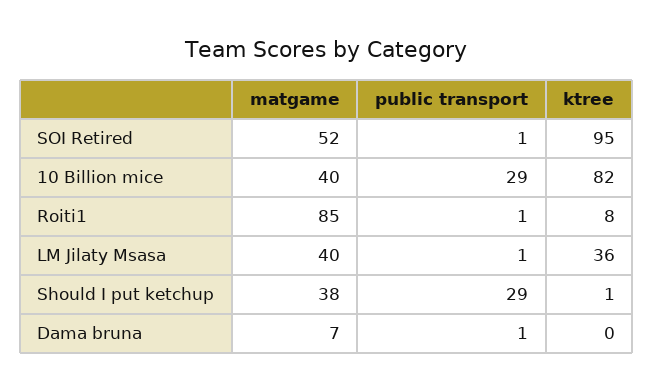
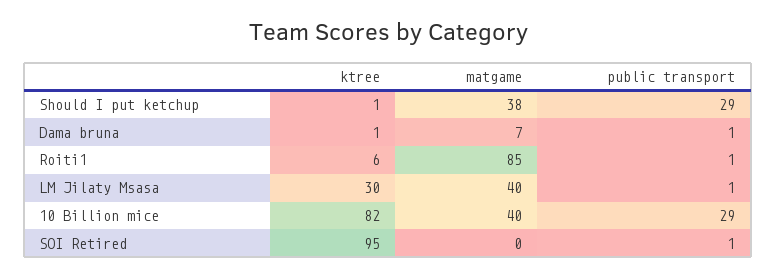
  {
    "matgame": {
-     "SOI Retired": 52,
+     "SOI Retired": 0,
      "10 Billion mice": 40,
      "Roiti1": 85,
      "LM Jilaty Msasa": 40,
      "Should I put ketchup": 38,
      "Dama bruna": 7
    },
    "public transport": {
      "SOI Retired": 1,
      "10 Billion mice": 29,
      "Roiti1": 1,
      "LM Jilaty Msasa": 1,
      "Should I put ketchup": 29,
      "Dama bruna": 1
    },
    "ktree": {
      "SOI Retired": 95,
      "10 Billion mice": 82,
-     "Roiti1": 8,
+     "Roiti1": 6,
-     "LM Jilaty Msasa": 36,
+     "LM Jilaty Msasa": 30,
      "Should I put ketchup": 1,
-     "Dama bruna": 0
+     "Dama bruna": 1
    }
  }

